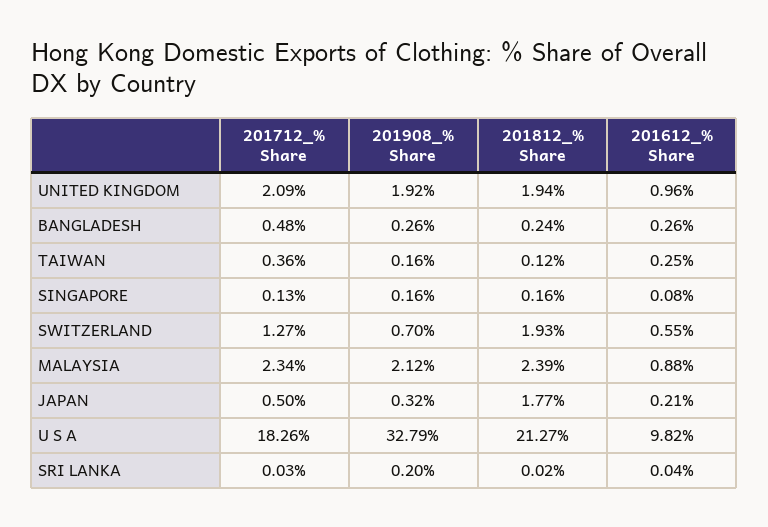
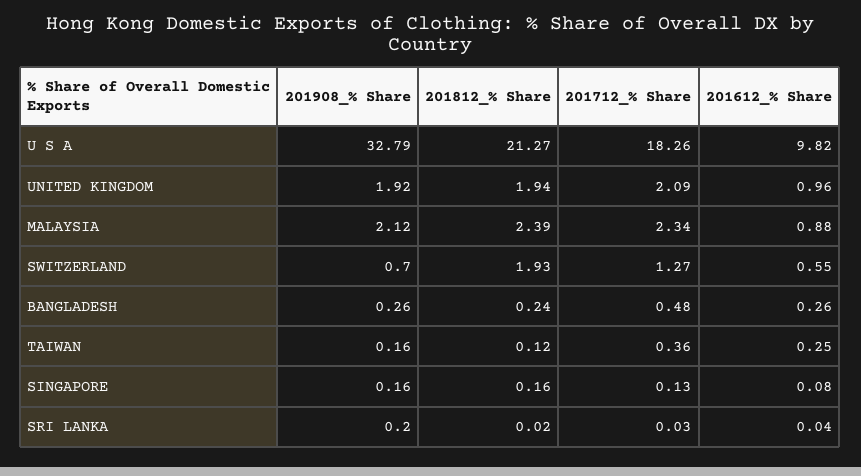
  {
    "201712_% Share": {
      "UNITED KINGDOM": 2.09,
      "BANGLADESH": 0.48,
      "TAIWAN": 0.36,
      "SINGAPORE": 0.13,
      "SWITZERLAND": 1.27,
      "MALAYSIA": 2.34,
-     "JAPAN": 0.5,
      "U S A": 18.26,
      "SRI LANKA": 0.03
    },
    "201908_% Share": {
      "UNITED KINGDOM": 1.92,
      "BANGLADESH": 0.26,
      "TAIWAN": 0.16,
      "SINGAPORE": 0.16,
      "SWITZERLAND": 0.7,
      "MALAYSIA": 2.12,
-     "JAPAN": 0.32,
      "U S A": 32.79,
      "SRI LANKA": 0.2
    },
    "201812_% Share": {
      "UNITED KINGDOM": 1.94,
      "BANGLADESH": 0.24,
      "TAIWAN": 0.12,
      "SINGAPORE": 0.16,
      "SWITZERLAND": 1.93,
      "MALAYSIA": 2.39,
-     "JAPAN": 1.77,
      "U S A": 21.27,
      "SRI LANKA": 0.02
    },
    "201612_% Share": {
      "UNITED KINGDOM": 0.96,
      "BANGLADESH": 0.26,
      "TAIWAN": 0.25,
      "SINGAPORE": 0.08,
      "SWITZERLAND": 0.55,
      "MALAYSIA": 0.88,
-     "JAPAN": 0.21,
      "U S A": 9.82,
      "SRI LANKA": 0.04
    }
  }

